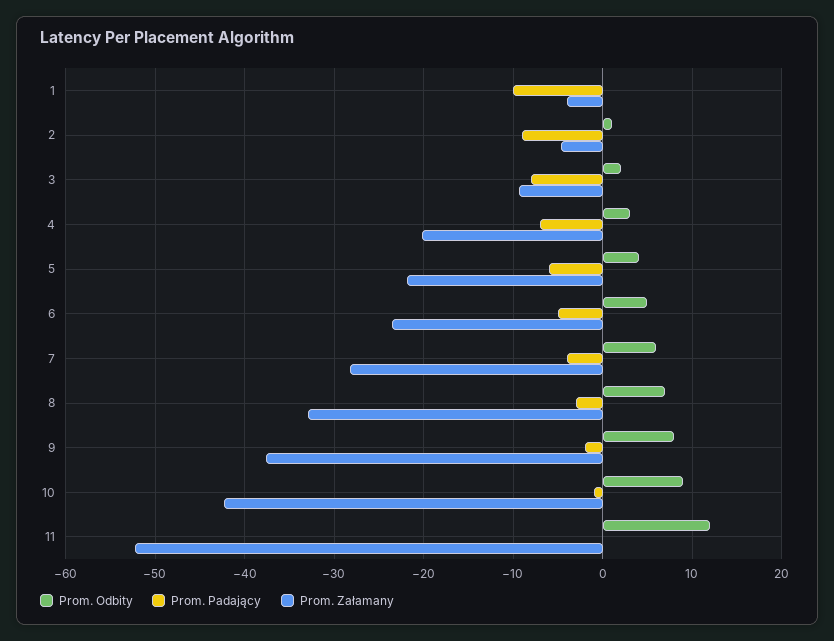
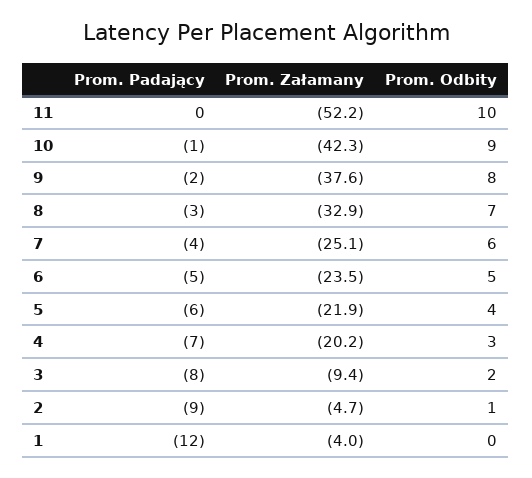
  {
    "Prom. Odbity": {
      "1": 0,
      "2": 1,
      "3": 2,
      "4": 3,
      "5": 4,
      "6": 5,
      "7": 6,
      "8": 7,
      "9": 8,
      "10": 9,
-     "11": 12
+     "11": 10
    },
    "Prom. Padający": {
-     "1": -10,
+     "1": -12,
      "2": -9,
      "3": -8,
      "4": -7,
      "5": -6,
      "6": -5,
      "7": -4,
      "8": -3,
      "9": -2,
      "10": -1,
      "11": 0
    },
    "Prom. Załamany": {
      "1": -4,
      "2": -4.7,
      "3": -9.4,
      "4": -20.2,
      "5": -21.9,
      "6": -23.5,
-     "7": -28,
+     "7": -25.1,
      "8": -32.9,
      "9": -37.6,
      "10": -42.3,
      "11": -52.2
    }
  }

